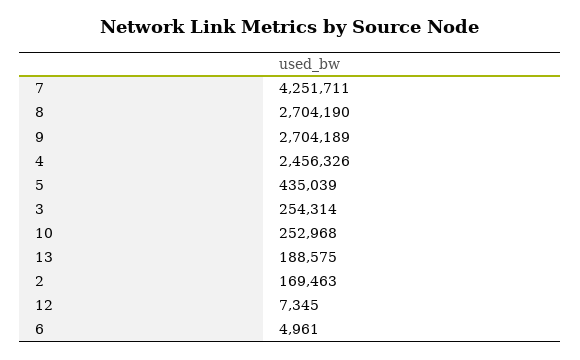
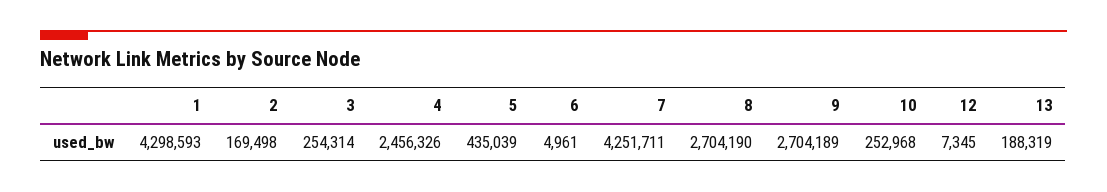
  {
    "7": 4251711,
    "8": 2704190,
    "9": 2704189,
    "4": 2456326,
    "5": 435039,
    "3": 254314,
    "10": 252968,
-   "13": 188575,
+   "13": 188319,
-   "2": 169463,
+   "2": 169498,
    "12": 7345,
-   "6": 4961
+   "6": 4961,
+   "1": 4298593
  }

